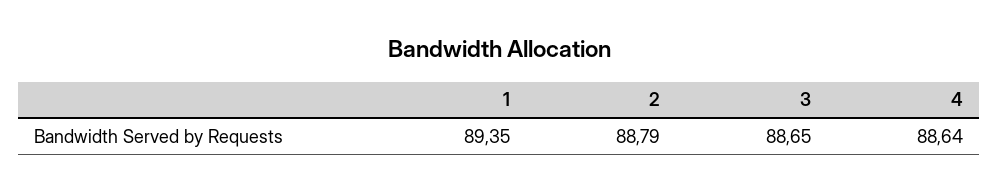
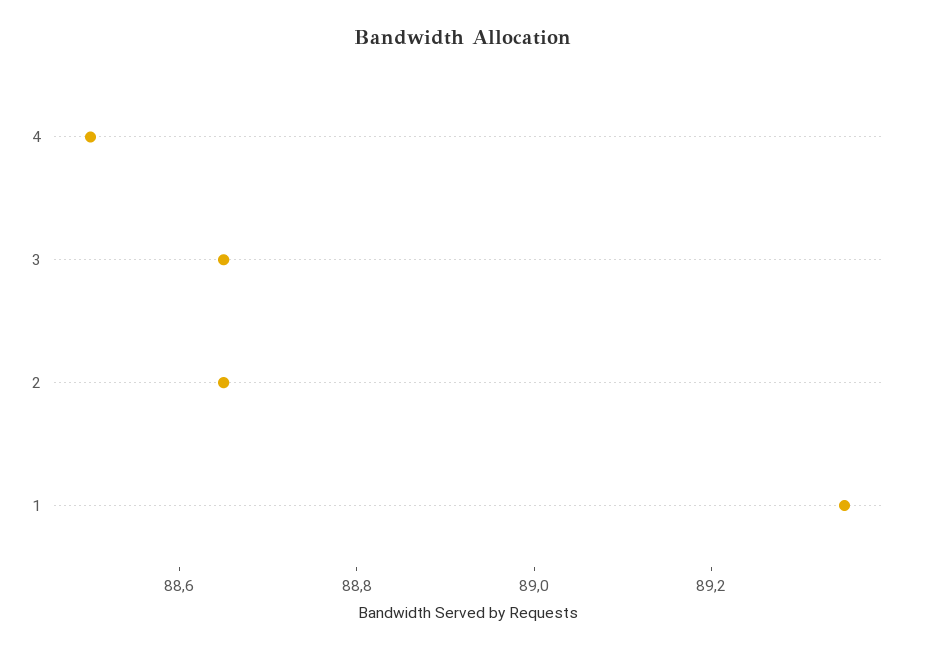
  {
    "1": 89.35,
-   "2": 88.79,
+   "2": 88.65,
    "3": 88.65,
-   "4": 88.64
+   "4": 88.5
  }

